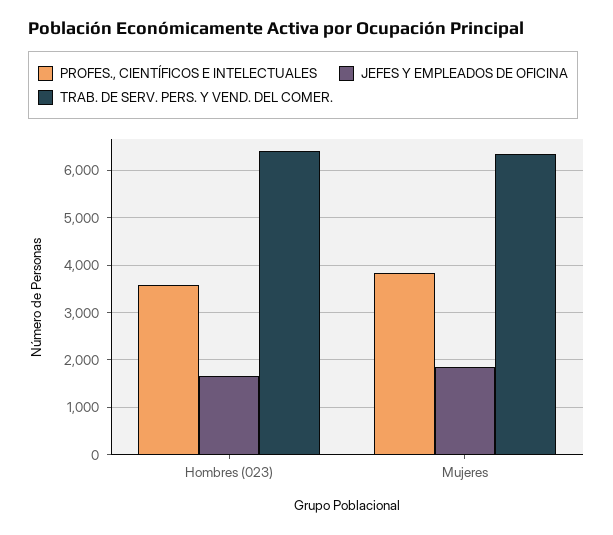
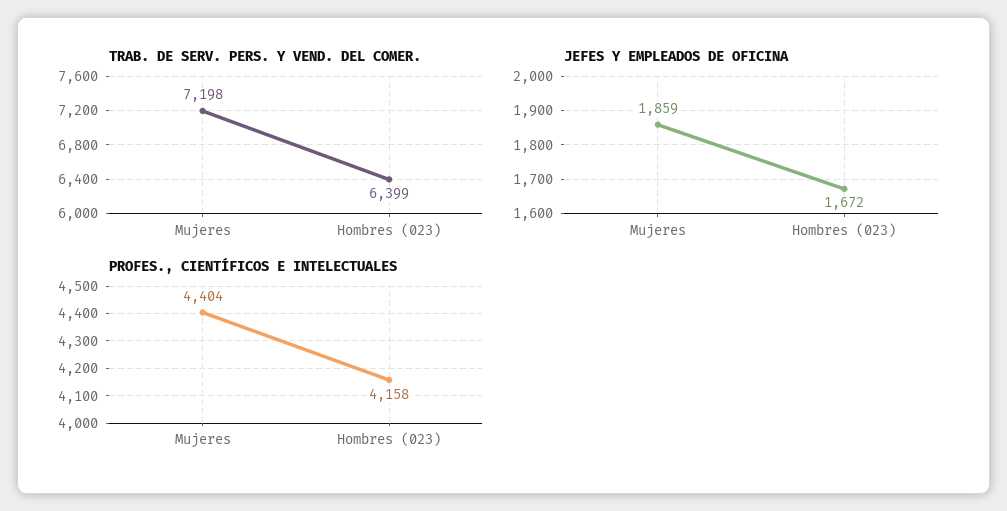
  {
    "PROFES., CIENTÍFICOS E INTELECTUALES": {
-     "Hombres (023)": 3600,
+     "Hombres (023)": 4158,
-     "Mujeres": 3800
+     "Mujeres": 4404
    },
    "JEFES Y EMPLEADOS DE OFICINA": {
      "Hombres (023)": 1672,
      "Mujeres": 1859
    },
    "TRAB. DE SERV. PERS. Y VEND. DEL COMER.": {
      "Hombres (023)": 6399,
-     "Mujeres": 6400
+     "Mujeres": 7198
    }
  }

